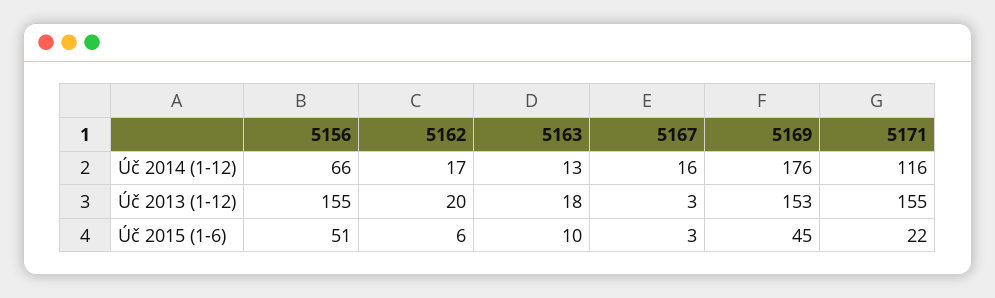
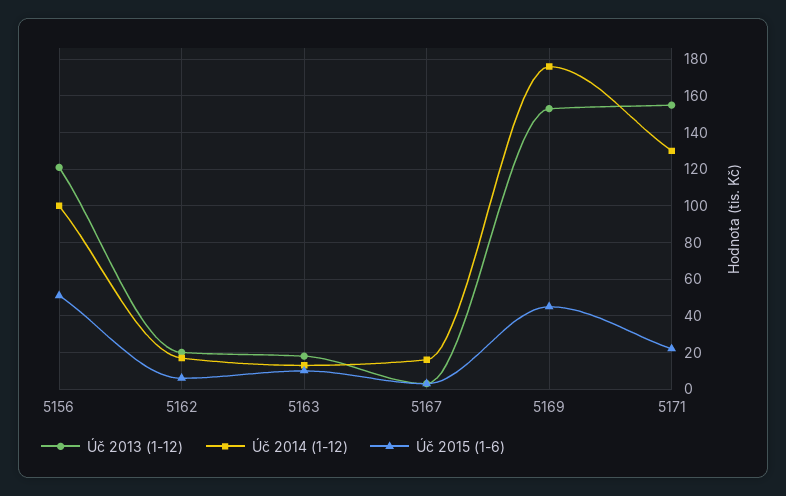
  {
    "Úč 2014 (1-12)": {
-     "5156": 66,
+     "5156": 100,
      "5162": 17,
      "5163": 13,
      "5167": 16,
      "5169": 176,
-     "5171": 116
+     "5171": 130
    },
    "Úč 2013 (1-12)": {
-     "5156": 155,
+     "5156": 120,
      "5162": 20,
      "5163": 18,
      "5167": 3,
      "5169": 153,
      "5171": 155
    },
    "Úč 2015 (1-6)": {
      "5156": 51,
      "5162": 6,
      "5163": 10,
      "5167": 3,
      "5169": 45,
      "5171": 22
    }
  }

